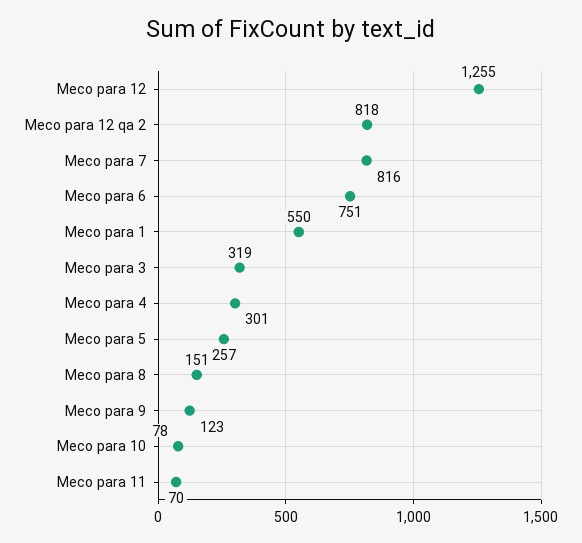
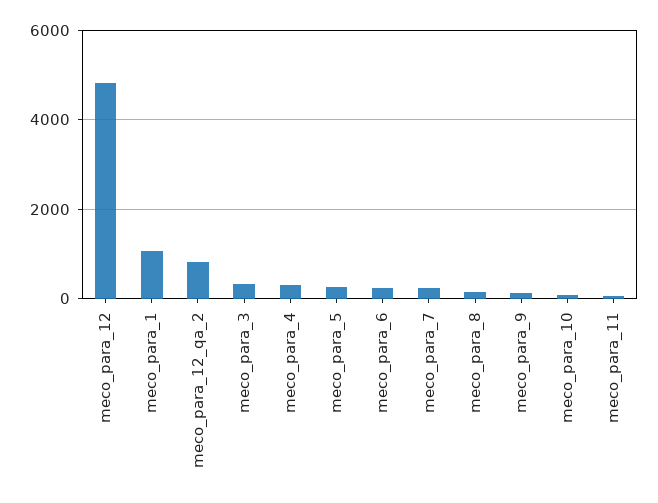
  {
-   "Meco para 12": 1255,
+   "Meco para 12": 4800,
    "Meco para 12 qa 2": 818,
-   "Meco para 7": 816,
+   "Meco para 7": 200,
-   "Meco para 6": 751,
+   "Meco para 6": 200,
-   "Meco para 1": 550,
+   "Meco para 1": 1000,
    "Meco para 3": 319,
    "Meco para 4": 301,
    "Meco para 5": 257,
    "Meco para 8": 151,
    "Meco para 9": 123,
    "Meco para 10": 78,
    "Meco para 11": 70
  }

